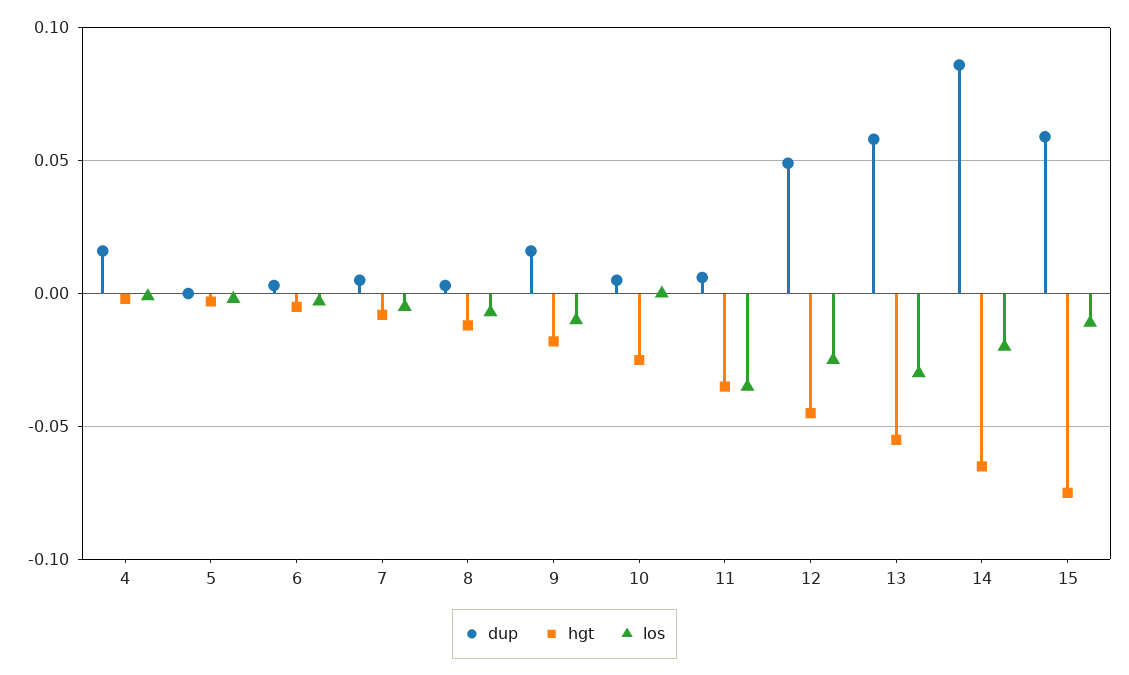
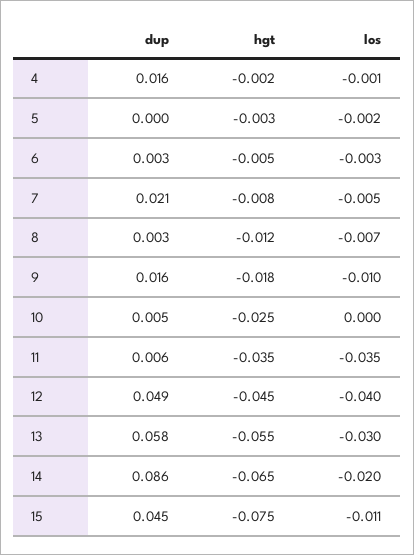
  {
    "dup": {
      "4": 0.016,
      "5": 0,
      "6": 0.003,
-     "7": 0.005,
+     "7": 0.021,
      "8": 0.003,
      "9": 0.016,
      "10": 0.005,
      "11": 0.006,
      "12": 0.049,
      "13": 0.058,
      "14": 0.086,
-     "15": 0.06
+     "15": 0.045
    },
    "hgt": {
      "4": -0.002,
      "5": -0.003,
      "6": -0.005,
      "7": -0.008,
      "8": -0.012,
      "9": -0.018,
      "10": -0.025,
      "11": -0.035,
      "12": -0.045,
      "13": -0.055,
      "14": -0.065,
      "15": -0.075
    },
    "los": {
      "4": -0.001,
      "5": -0.002,
      "6": -0.003,
      "7": -0.005,
      "8": -0.007,
      "9": -0.01,
      "10": 0,
      "11": -0.035,
-     "12": -0.025,
+     "12": -0.04,
      "13": -0.03,
      "14": -0.02,
      "15": -0.011
    }
  }

